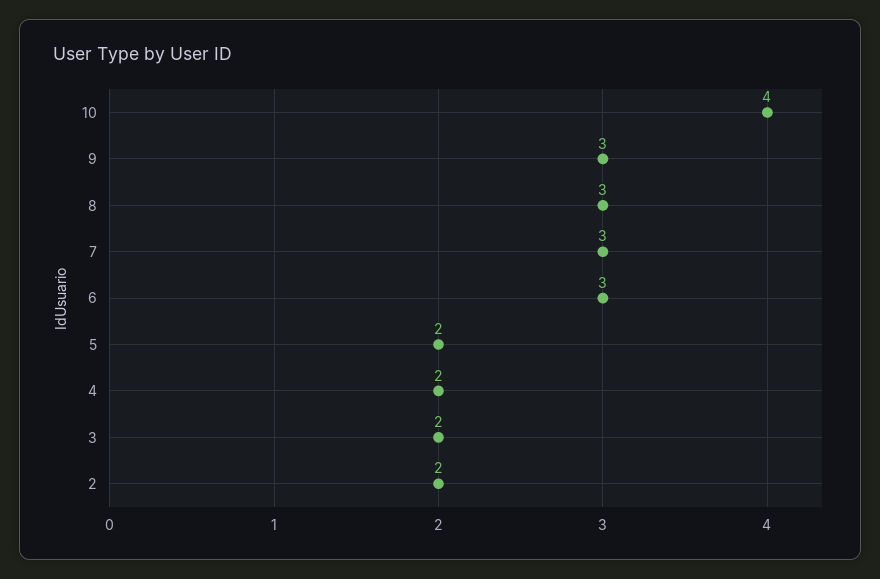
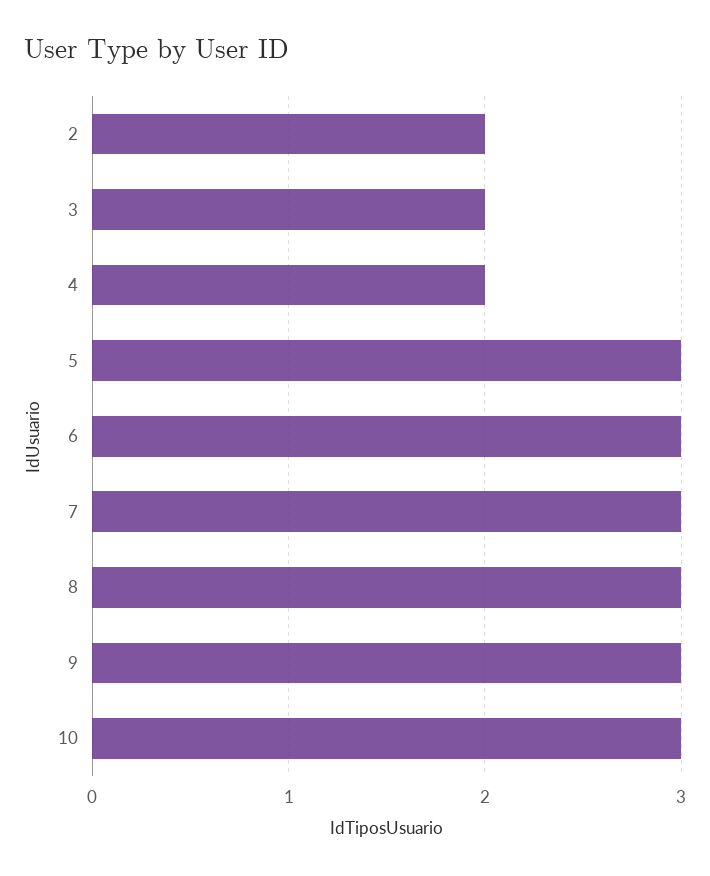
  {
-   "10": 4,
+   "10": 3,
    "9": 3,
    "8": 3,
    "7": 3,
    "6": 3,
-   "5": 2,
+   "5": 3,
    "4": 2,
    "3": 2,
    "2": 2
  }

